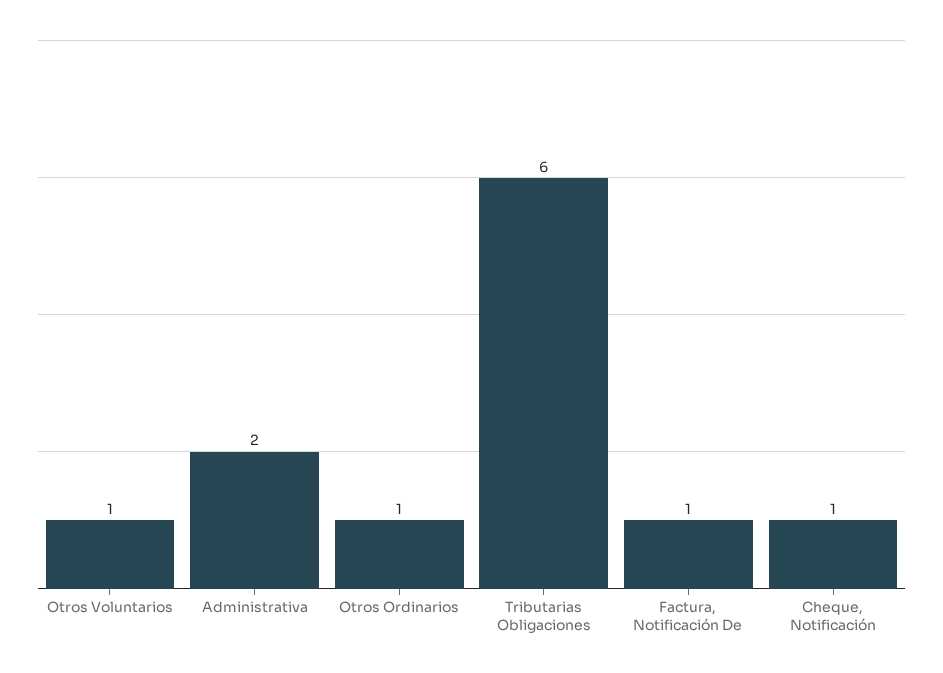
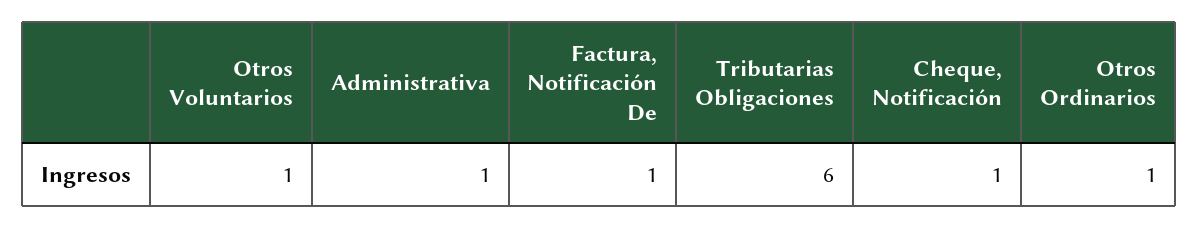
  {
    "Otros Voluntarios": 1,
-   "Administrativa": 2,
+   "Administrativa": 1,
    "Otros Ordinarios": 1,
    "Tributarias Obligaciones": 6,
    "Factura, Notificación De": 1,
    "Cheque, Notificación": 1
  }

